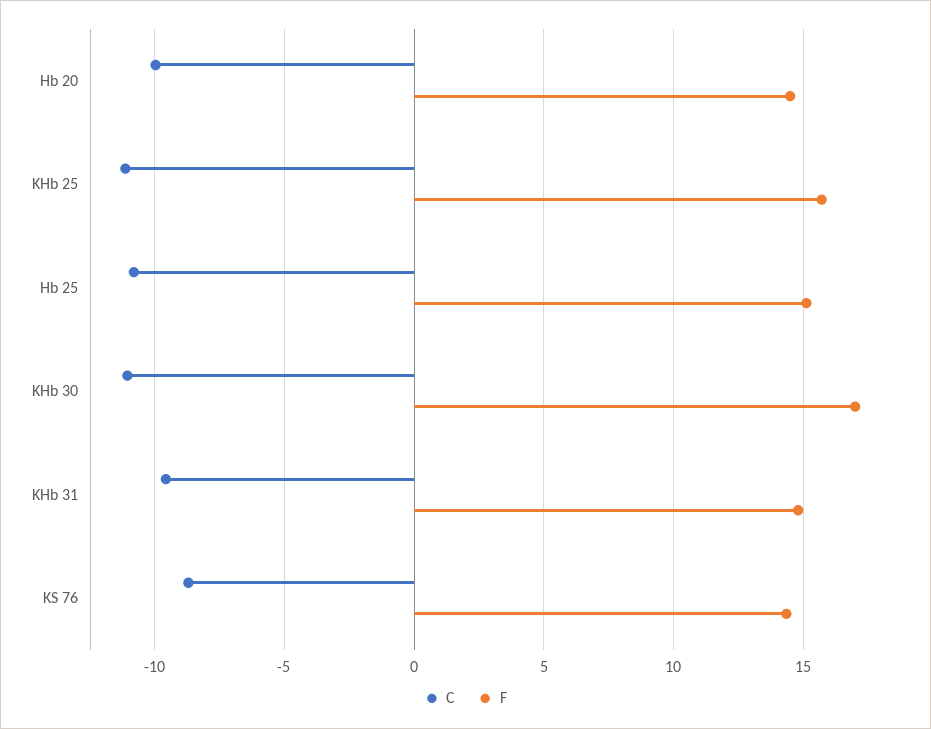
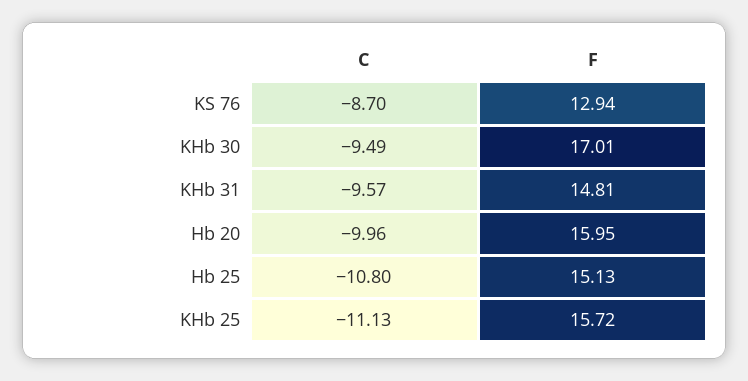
  {
    "C": {
      "Hb 20": -9.96,
      "KHb 25": -11.13,
      "Hb 25": -10.8,
-     "KHb 30": -11,
+     "KHb 30": -9.49,
      "KHb 31": -9.57,
      "KS 76": -8.7
    },
    "F": {
-     "Hb 20": 14.5,
+     "Hb 20": 15.95,
      "KHb 25": 15.72,
      "Hb 25": 15.13,
      "KHb 30": 17.01,
      "KHb 31": 14.81,
-     "KS 76": 14.5
+     "KS 76": 12.94
    }
  }

